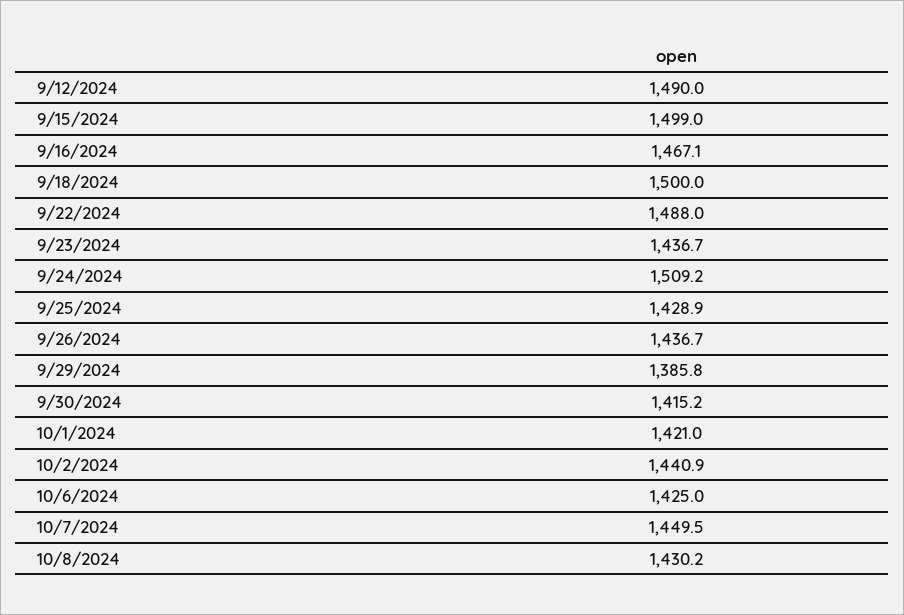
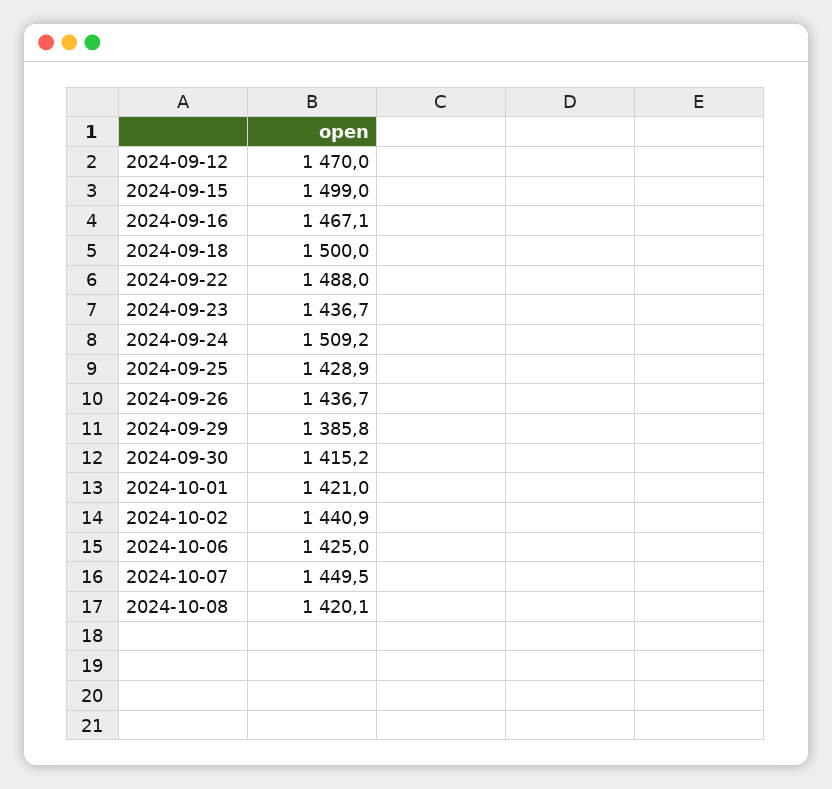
  {
-   "9/12/2024": 1490,
+   "9/12/2024": 1470,
    "9/15/2024": 1499,
    "9/16/2024": 1467.1,
    "9/18/2024": 1500,
    "9/22/2024": 1488,
    "9/23/2024": 1436.7,
    "9/24/2024": 1509.2,
    "9/25/2024": 1428.9,
    "9/26/2024": 1436.7,
    "9/29/2024": 1385.8,
    "9/30/2024": 1415.2,
    "10/1/2024": 1421,
    "10/2/2024": 1440.9,
    "10/6/2024": 1425,
    "10/7/2024": 1449.5,
-   "10/8/2024": 1430.2
+   "10/8/2024": 1420.1
  }

